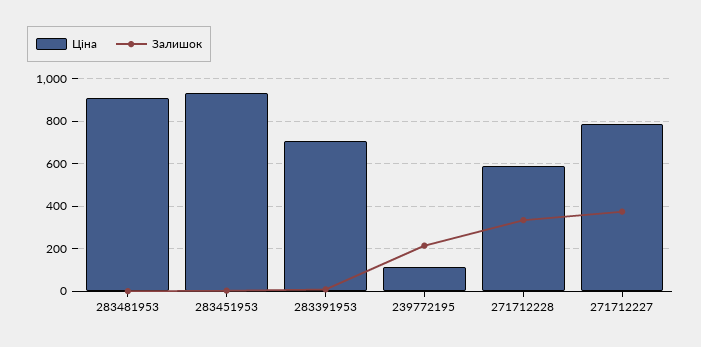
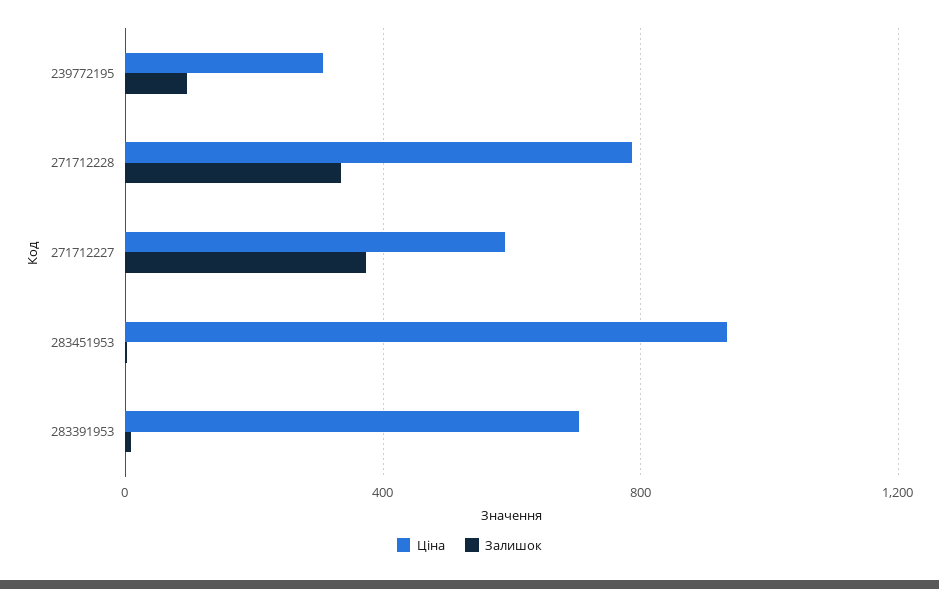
  {
    "Ціна": {
-     "283481953": 900,
      "283451953": 950,
      "283391953": 700,
-     "239772195": 100,
+     "239772195": 300,
-     "271712228": 600,
+     "271712228": 800,
-     "271712227": 800
+     "271712227": 600
    },
    "Залишок": {
-     "283481953": 0,
      "283451953": 0,
      "283391953": 0,
-     "239772195": 200,
+     "239772195": 100,
      "271712228": 350,
      "271712227": 350
    }
  }

